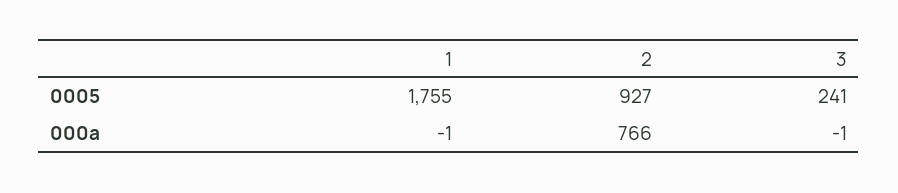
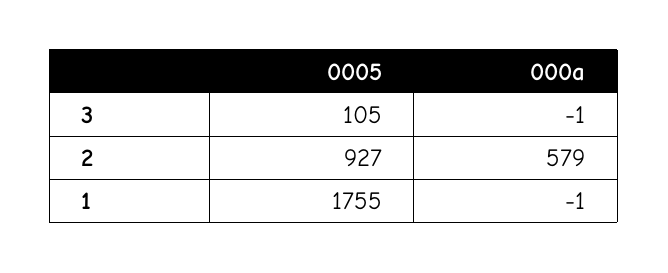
  {
    "1": {
      "0005": 1755,
      "000a": -1
    },
    "2": {
      "0005": 927,
-     "000a": 766
+     "000a": 579
    },
    "3": {
-     "0005": 241,
+     "0005": 105,
      "000a": -1
    }
  }

